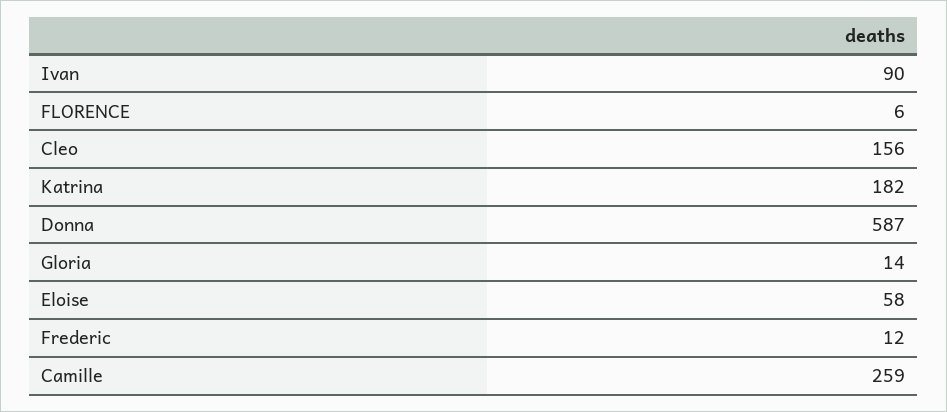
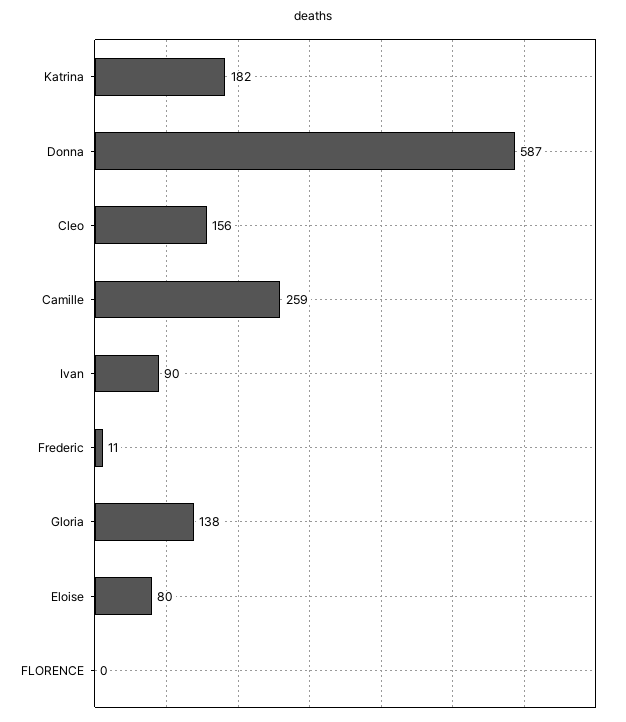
  {
    "Ivan": 90,
-   "FLORENCE": 6,
+   "FLORENCE": 0,
    "Cleo": 156,
    "Katrina": 182,
    "Donna": 587,
-   "Gloria": 14,
+   "Gloria": 138,
-   "Eloise": 58,
+   "Eloise": 80,
-   "Frederic": 12,
+   "Frederic": 11,
    "Camille": 259
  }

